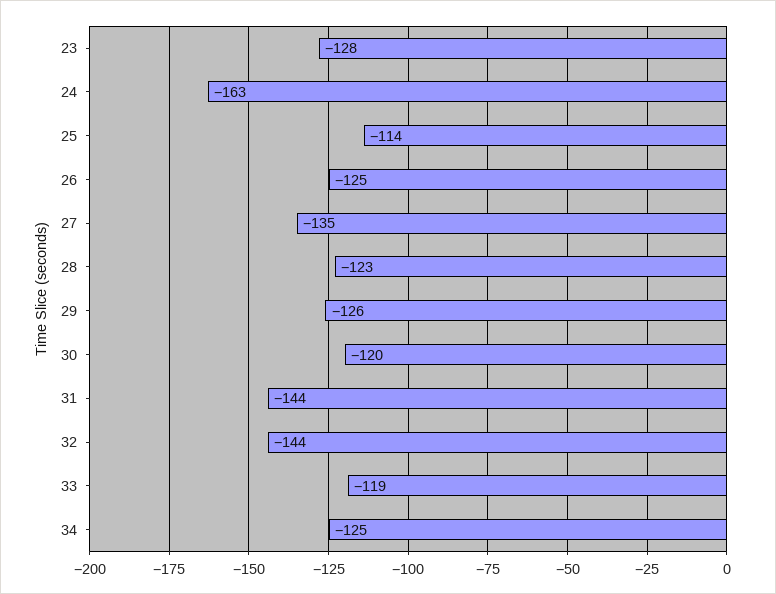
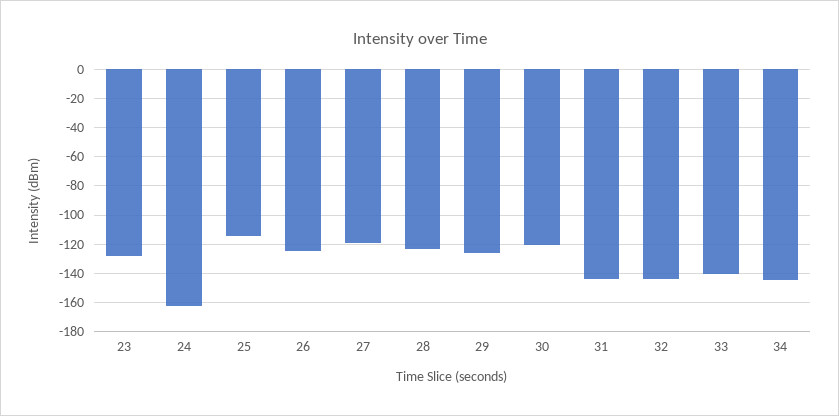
  {
    "23": -128,
    "24": -163,
    "25": -114,
    "26": -125,
-   "27": -135,
+   "27": -120,
    "28": -123,
    "29": -126,
    "30": -120,
    "31": -144,
    "32": -144,
-   "33": -119,
+   "33": -140,
-   "34": -125
+   "34": -145
  }

